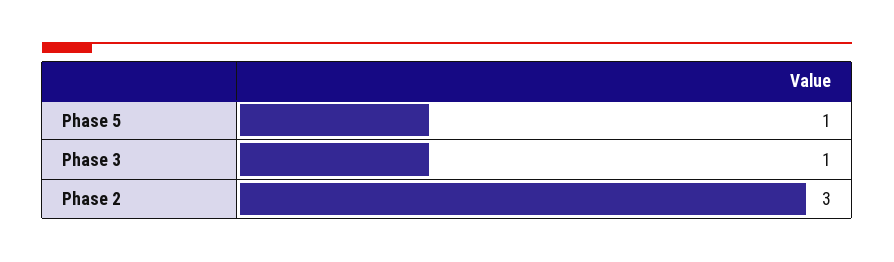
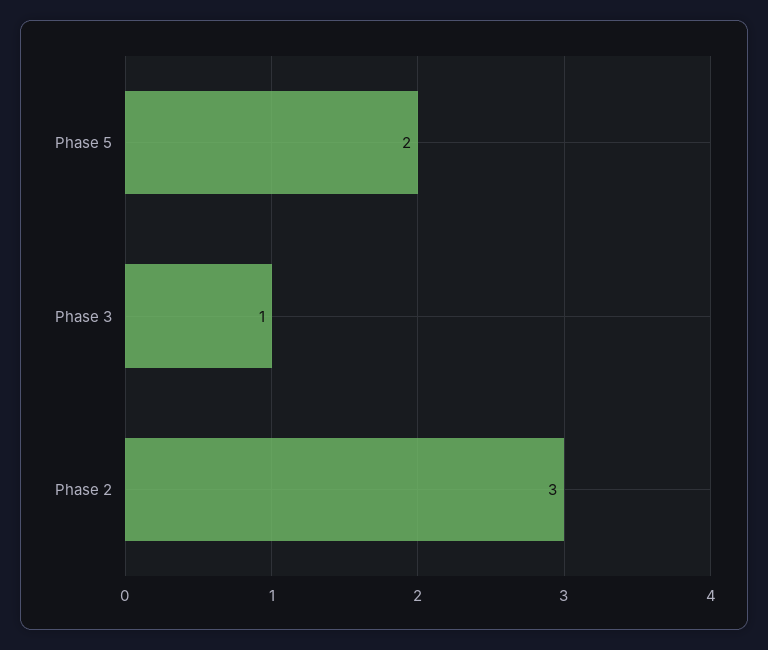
  {
-   "Phase 5": 1,
+   "Phase 5": 2,
    "Phase 3": 1,
    "Phase 2": 3
  }

